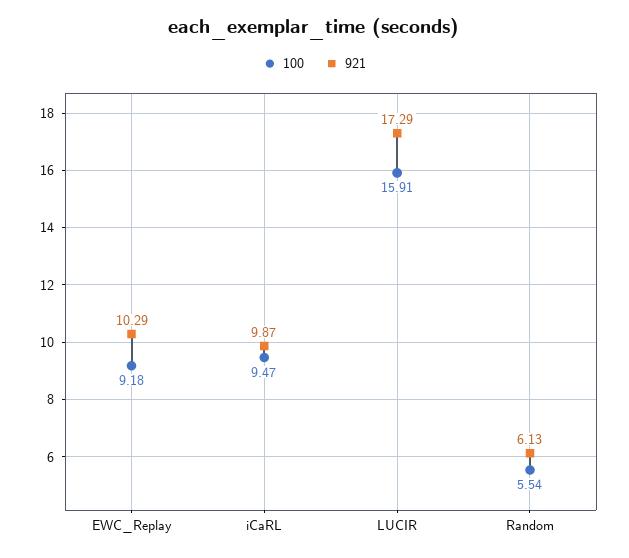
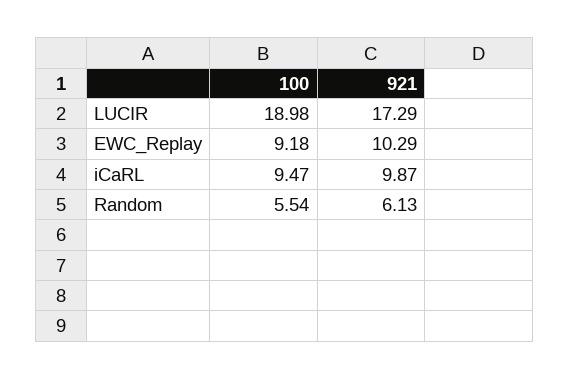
  {
    "100": {
      "EWC_Replay": 9.18,
      "iCaRL": 9.47,
-     "LUCIR": 15.91,
+     "LUCIR": 18.98,
      "Random": 5.54
    },
    "921": {
      "EWC_Replay": 10.29,
      "iCaRL": 9.87,
      "LUCIR": 17.29,
      "Random": 6.13
    }
  }

